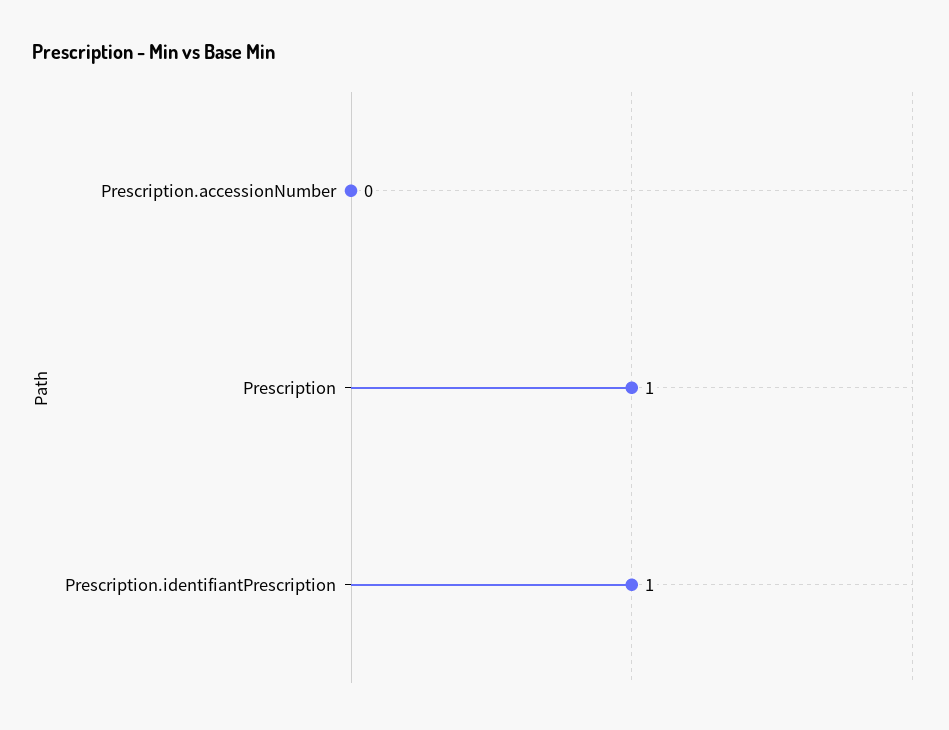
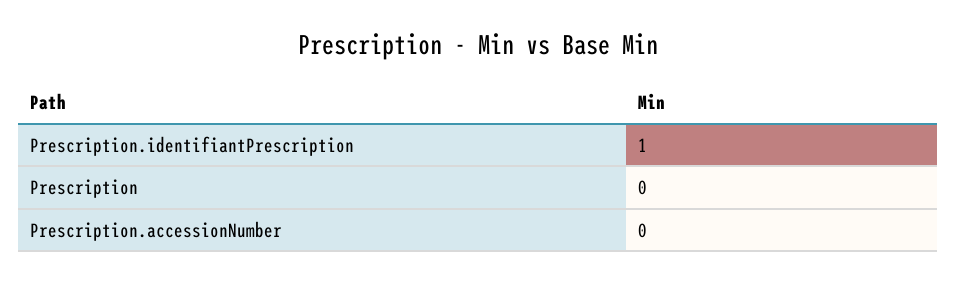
  {
    "Prescription.accessionNumber": 0,
-   "Prescription": 1,
+   "Prescription": 0,
    "Prescription.identifiantPrescription": 1
  }

